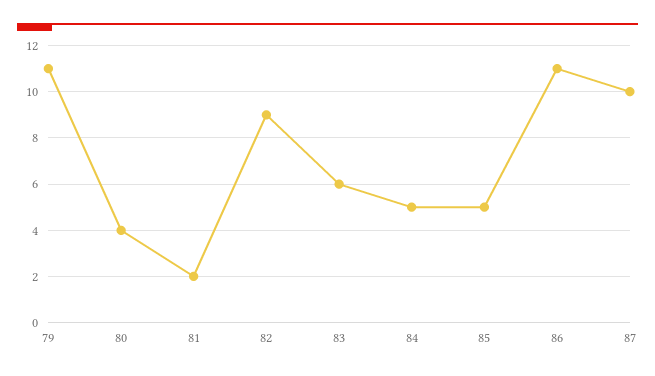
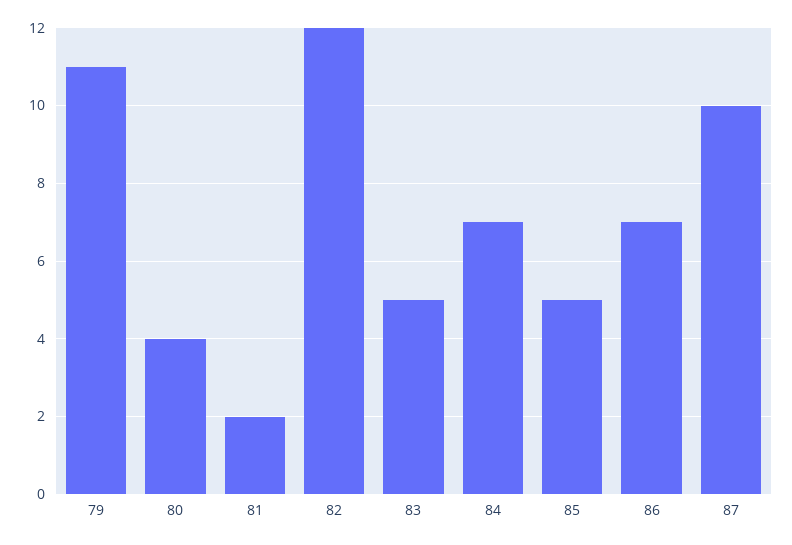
  {
    "79": 11,
    "80": 4,
    "81": 2,
-   "82": 9,
+   "82": 12,
-   "83": 6,
+   "83": 5,
-   "84": 5,
+   "84": 7,
    "85": 5,
-   "86": 11,
+   "86": 7,
    "87": 10
  }

